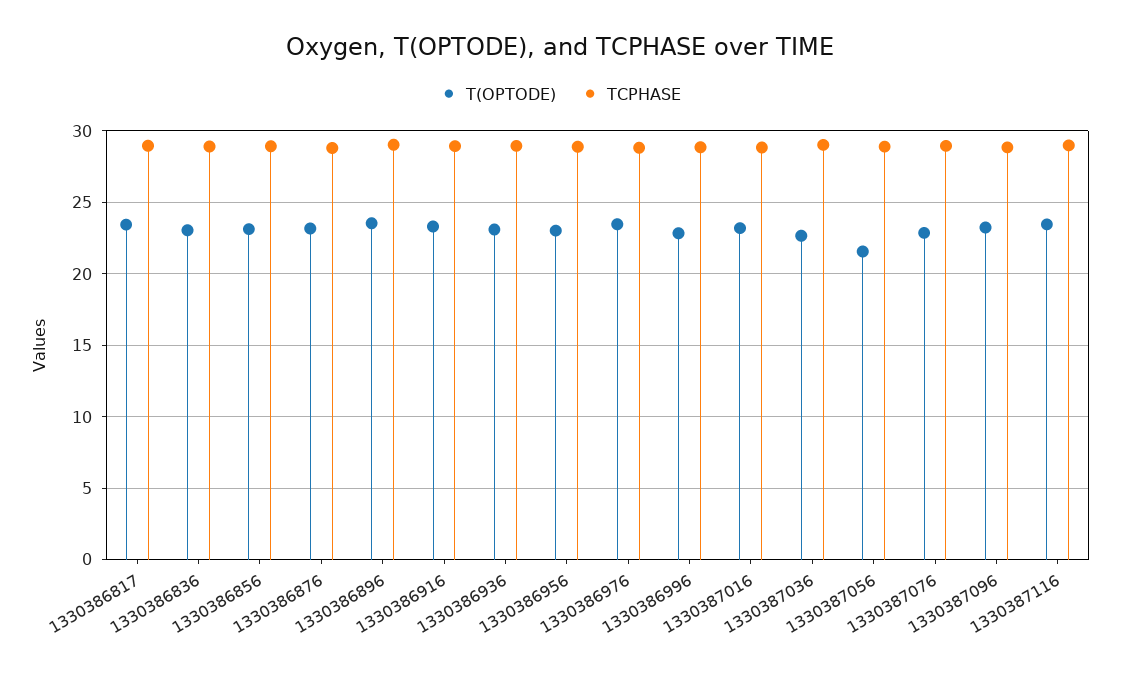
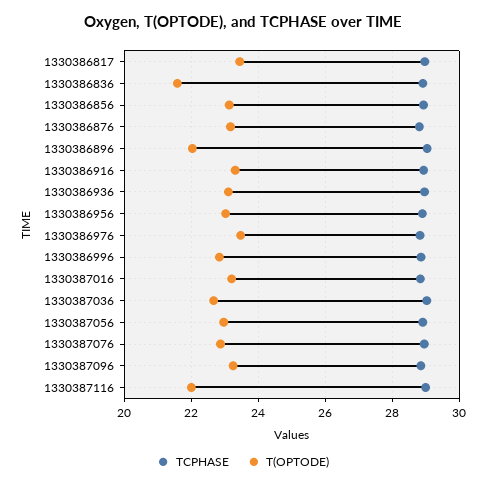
  {
    "T(OPTODE)": {
      "1330386817": 23.4,
-     "1330386836": 23,
+     "1330386836": 21.6,
      "1330386856": 23.2,
      "1330386876": 23.2,
-     "1330386896": 23.5,
+     "1330386896": 22,
      "1330386916": 23.4,
      "1330386936": 23.2,
      "1330386956": 23,
      "1330386976": 23.4,
      "1330386996": 22.8,
      "1330387016": 23.2,
      "1330387036": 22.6,
-     "1330387056": 21.5,
+     "1330387056": 23,
      "1330387076": 22.8,
      "1330387096": 23.2,
-     "1330387116": 23.5
+     "1330387116": 22
    },
    "TCPHASE": {
      "1330386817": 29,
      "1330386836": 29,
      "1330386856": 29,
      "1330386876": 28.8,
      "1330386896": 29,
      "1330386916": 29,
      "1330386936": 29,
      "1330386956": 28.8,
      "1330386976": 28.8,
      "1330386996": 28.8,
      "1330387016": 28.8,
      "1330387036": 29,
      "1330387056": 29,
      "1330387076": 29,
      "1330387096": 28.8,
      "1330387116": 29
    }
  }

